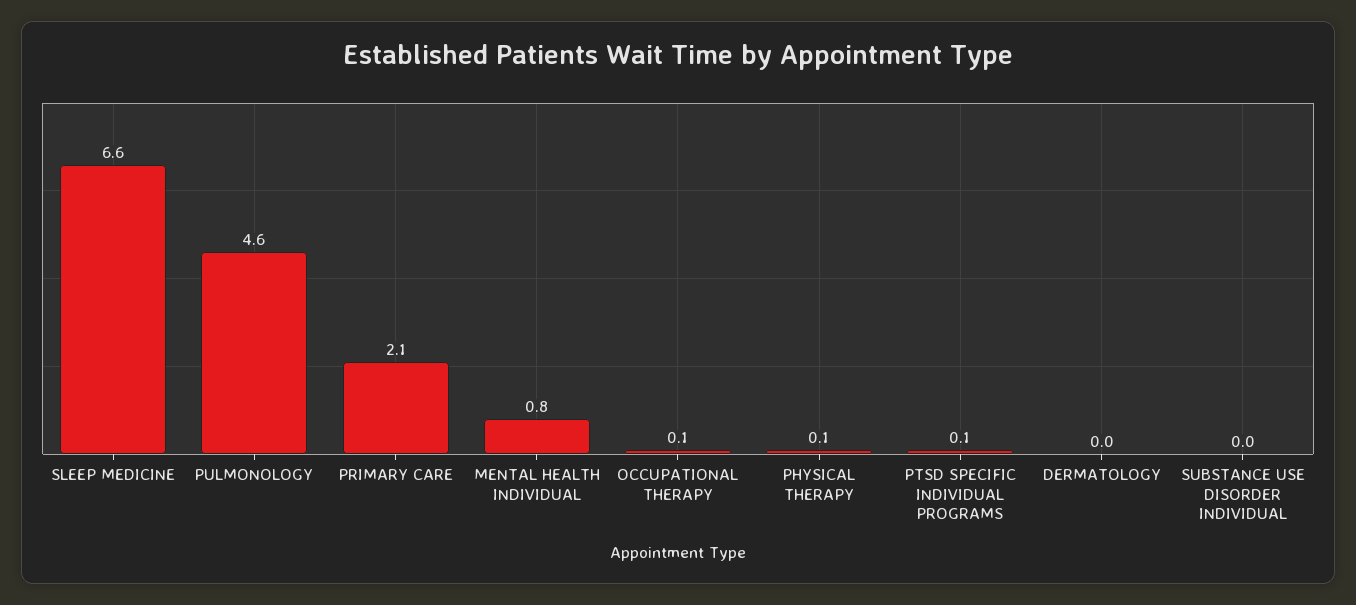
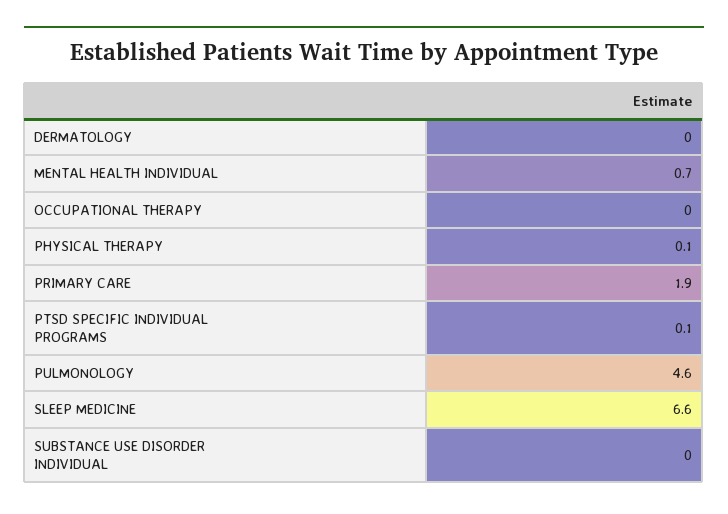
  {
    "SLEEP MEDICINE": 6.6,
    "PULMONOLOGY": 4.6,
-   "PRIMARY CARE": 2.1,
+   "PRIMARY CARE": 1.9,
-   "MENTAL HEALTH INDIVIDUAL": 0.8,
+   "MENTAL HEALTH INDIVIDUAL": 0.7,
-   "OCCUPATIONAL THERAPY": 0.1,
+   "OCCUPATIONAL THERAPY": 0,
    "PHYSICAL THERAPY": 0.1,
    "PTSD SPECIFIC INDIVIDUAL PROGRAMS": 0.1,
    "DERMATOLOGY": 0,
    "SUBSTANCE USE DISORDER INDIVIDUAL": 0
  }

